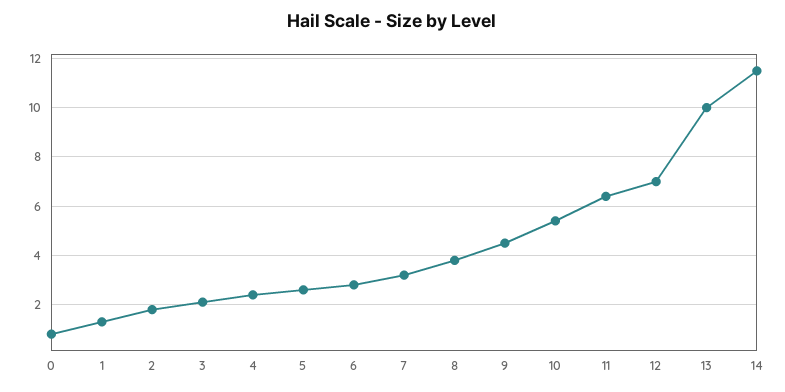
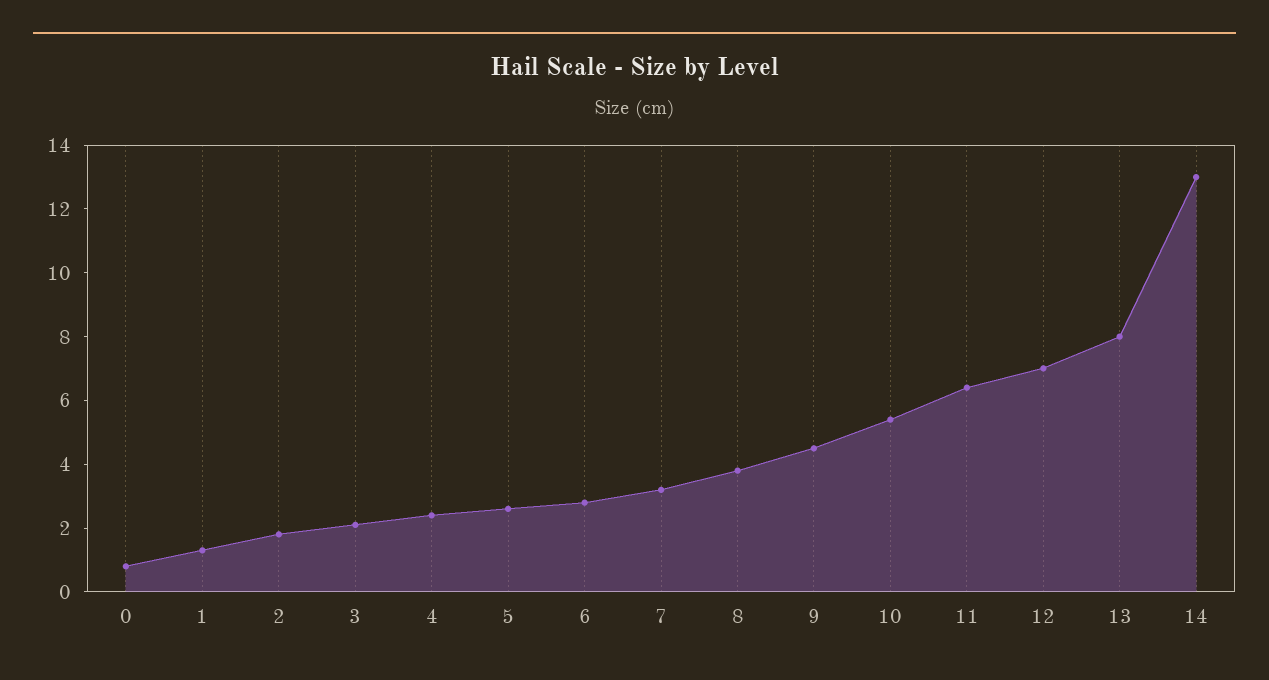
  {
    "0": 1,
    "1": 1.5,
    "2": 2,
    "3": 2,
    "4": 2.5,
    "5": 2.5,
    "6": 3,
    "7": 3,
    "8": 4,
    "9": 4.5,
    "10": 5.5,
    "11": 6.5,
    "12": 7,
-   "13": 10,
+   "13": 8,
-   "14": 11.5
+   "14": 13
  }

